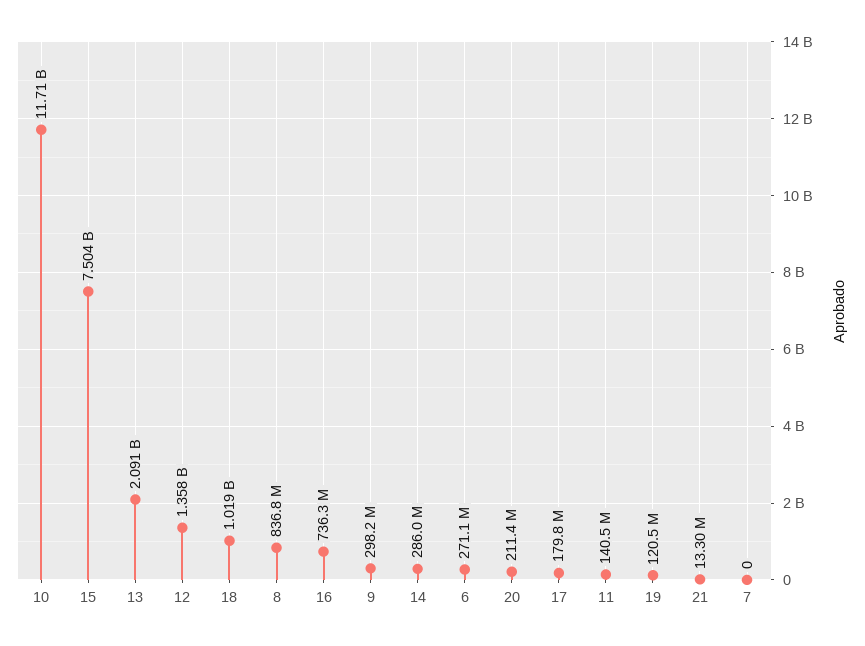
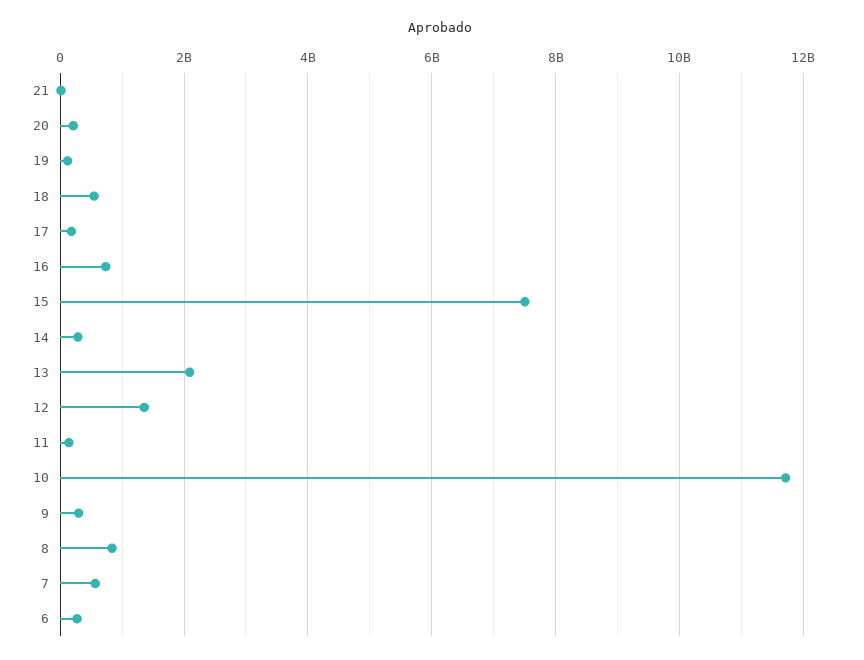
  {
    "10": 11710000000,
    "15": 7504000000,
    "13": 2091000000,
    "12": 1358000000,
-   "18": 1019000000,
+   "18": 600000000,
    "8": 836800000,
    "16": 736300000,
    "9": 298200000,
    "14": 286000000,
    "6": 271100000,
    "20": 211400000,
    "17": 179800000,
    "11": 140500000,
    "19": 120500000,
    "21": 13300000,
-   "7": 0
+   "7": 600000000
  }

